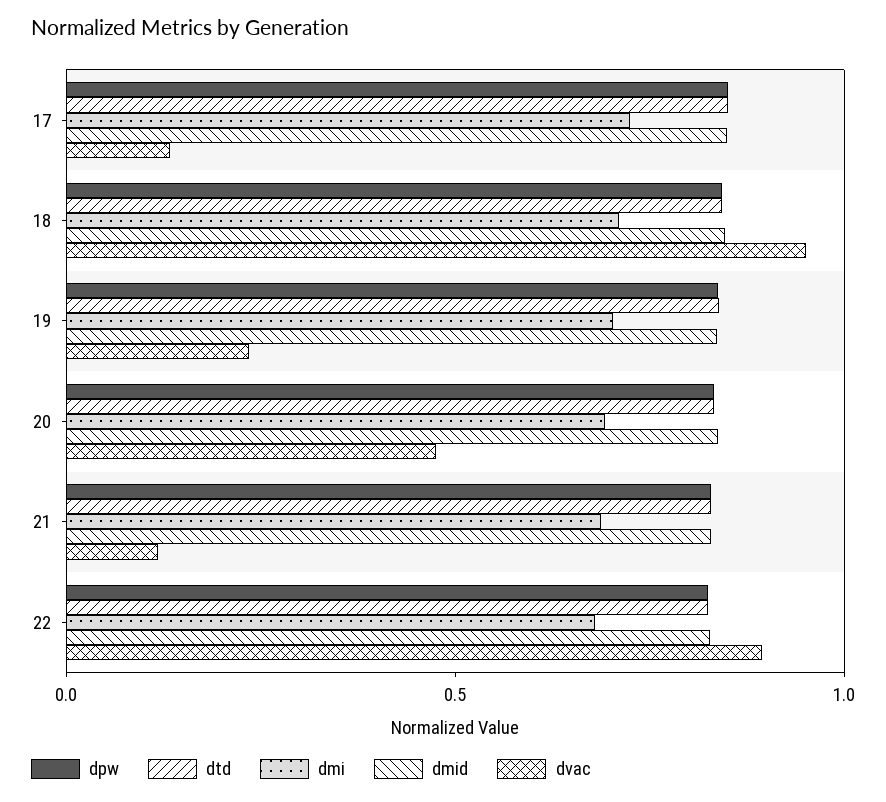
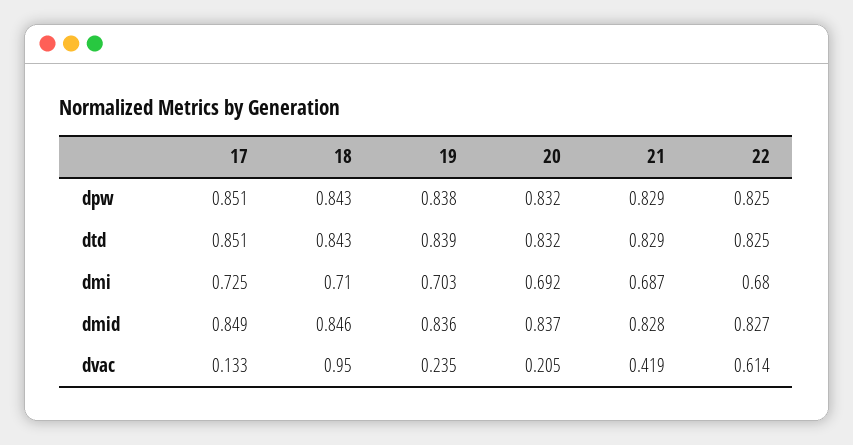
  {
    "dpw": {
      "17": 0.851,
      "18": 0.843,
      "19": 0.838,
      "20": 0.832,
      "21": 0.829,
      "22": 0.825
    },
    "dtd": {
      "17": 0.851,
      "18": 0.843,
      "19": 0.839,
      "20": 0.832,
      "21": 0.829,
      "22": 0.825
    },
    "dmi": {
      "17": 0.725,
      "18": 0.71,
      "19": 0.703,
      "20": 0.692,
      "21": 0.687,
      "22": 0.68
    },
    "dmid": {
      "17": 0.849,
      "18": 0.846,
      "19": 0.836,
      "20": 0.837,
      "21": 0.828,
      "22": 0.827
    },
    "dvac": {
      "17": 0.133,
      "18": 0.95,
      "19": 0.235,
-     "20": 0.5,
+     "20": 0.205,
-     "21": 0.1,
+     "21": 0.419,
-     "22": 0.9
+     "22": 0.614
    }
  }

